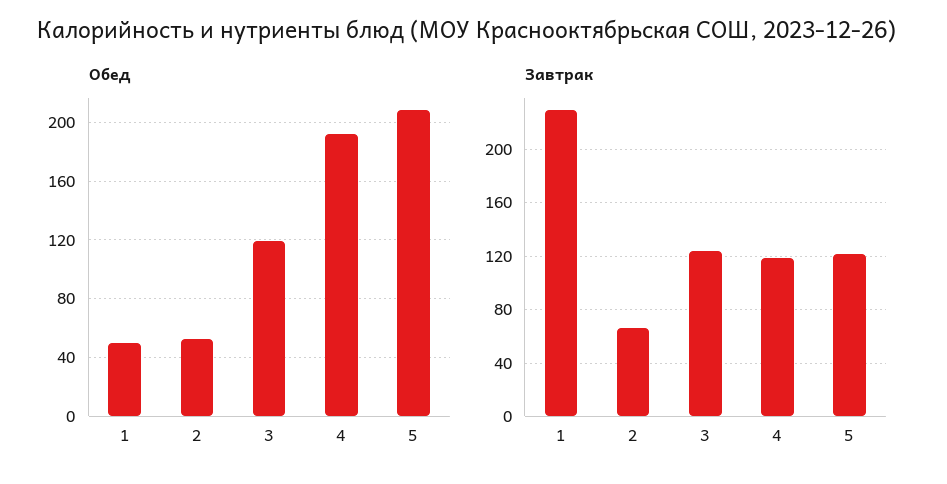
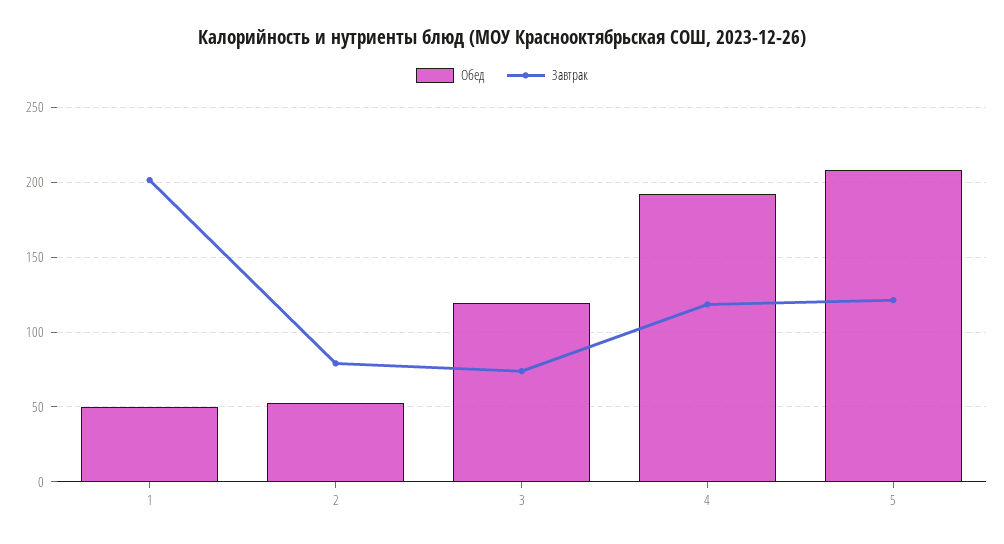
  {
    "Обед": {
      "1": 50,
      "2": 50,
      "3": 120,
      "4": 190,
      "5": 210
    },
    "Завтрак": {
-     "1": 230,
+     "1": 200,
-     "2": 65,
+     "2": 80,
-     "3": 125,
+     "3": 75,
      "4": 120,
      "5": 120
    }
  }

